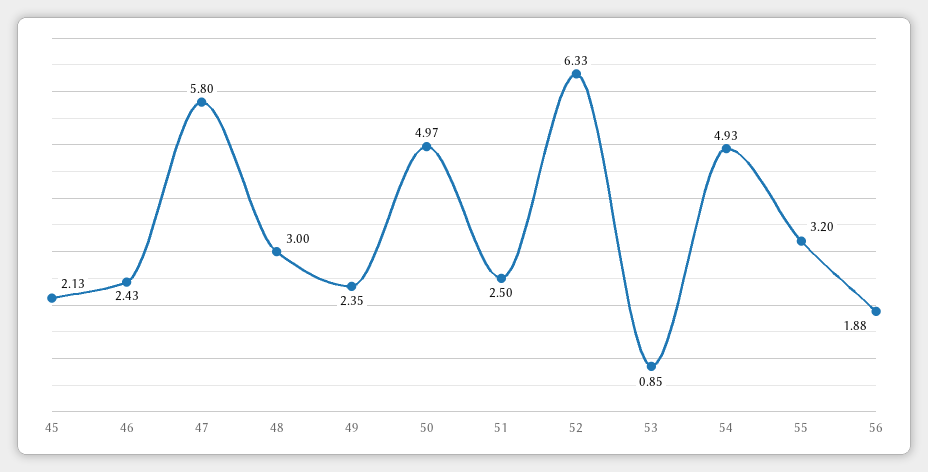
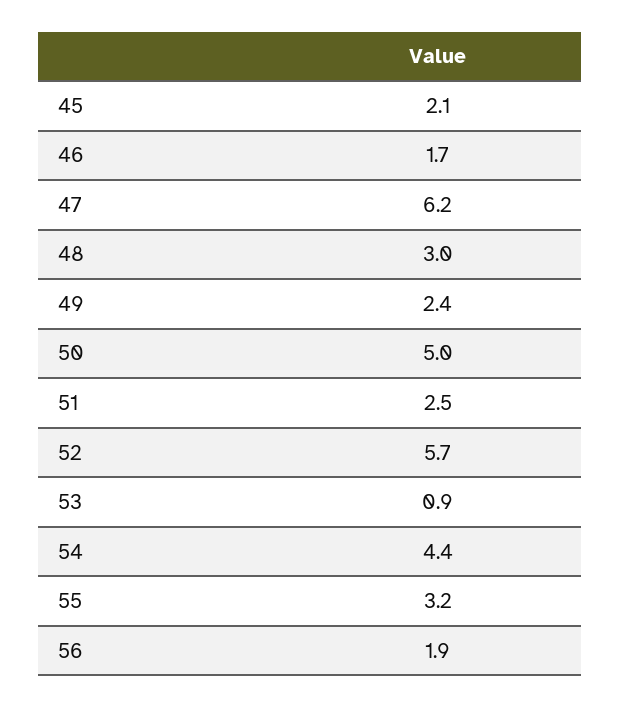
  {
    "45": 2.13,
-   "46": 2.43,
+   "46": 1.7,
-   "47": 5.8,
+   "47": 6.2,
    "48": 3,
    "49": 2.35,
    "50": 4.97,
    "51": 2.5,
-   "52": 6.33,
+   "52": 5.7,
    "53": 0.85,
-   "54": 4.93,
+   "54": 4.4,
    "55": 3.2,
    "56": 1.88
  }

